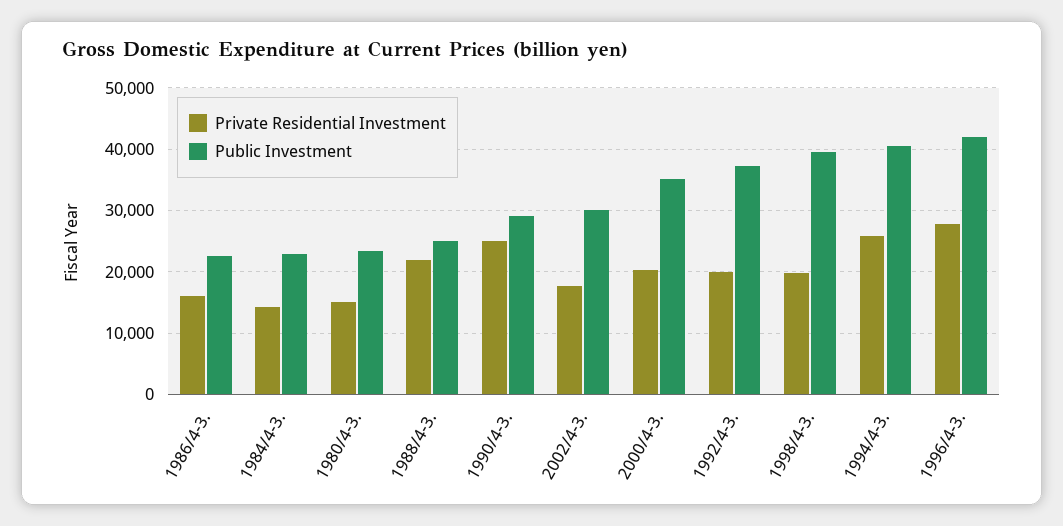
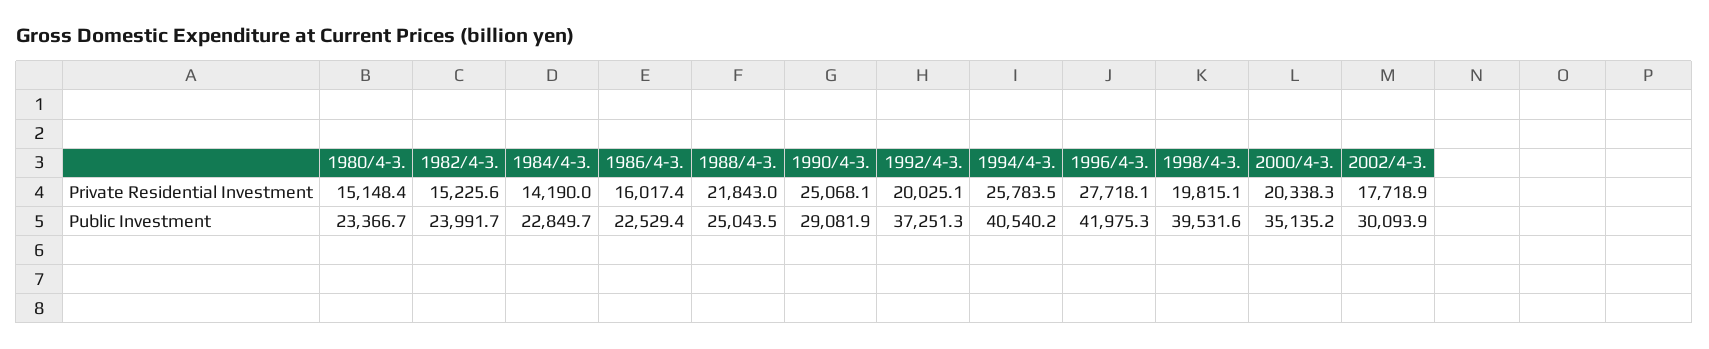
  {
    "Private Residential Investment": {
      "1986/4-3.": 16017.4,
      "1984/4-3.": 14190,
      "1980/4-3.": 15148.4,
      "1988/4-3.": 21843,
      "1990/4-3.": 25068.1,
      "2002/4-3.": 17718.9,
      "2000/4-3.": 20338.3,
      "1992/4-3.": 20025.1,
      "1998/4-3.": 19815.1,
      "1994/4-3.": 25783.5,
-     "1996/4-3.": 27718.1
+     "1996/4-3.": 27718.1,
+     "1982/4-3.": 15225.6
    },
    "Public Investment": {
      "1986/4-3.": 22529.4,
      "1984/4-3.": 22849.7,
      "1980/4-3.": 23366.7,
      "1988/4-3.": 25043.5,
      "1990/4-3.": 29081.9,
      "2002/4-3.": 30093.9,
      "2000/4-3.": 35135.2,
      "1992/4-3.": 37251.3,
      "1998/4-3.": 39531.6,
      "1994/4-3.": 40540.2,
-     "1996/4-3.": 41975.3
+     "1996/4-3.": 41975.3,
+     "1982/4-3.": 23991.7
    }
  }

